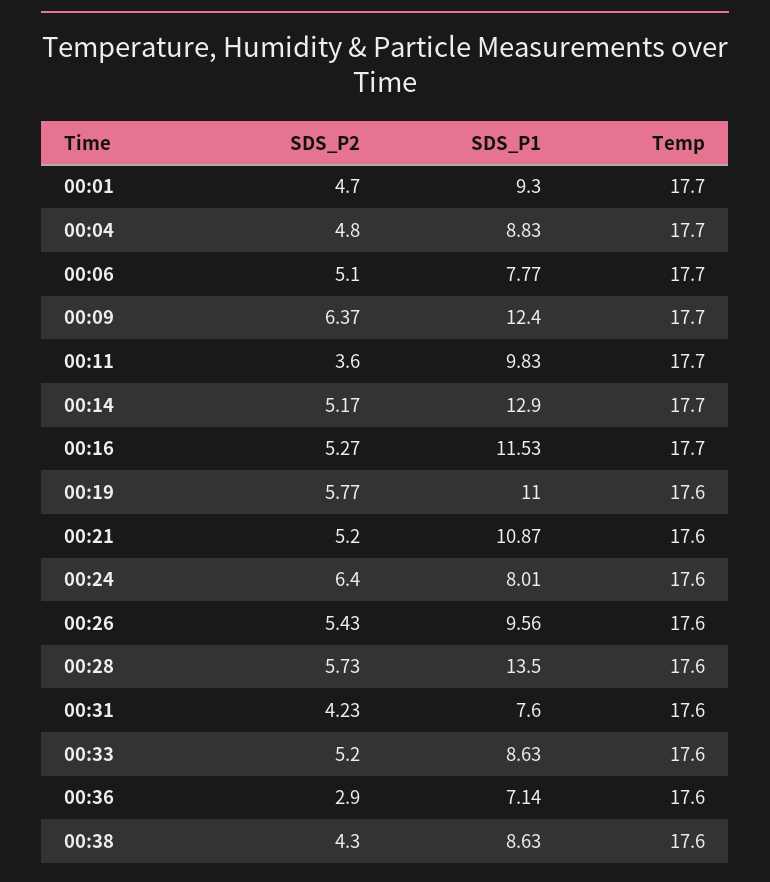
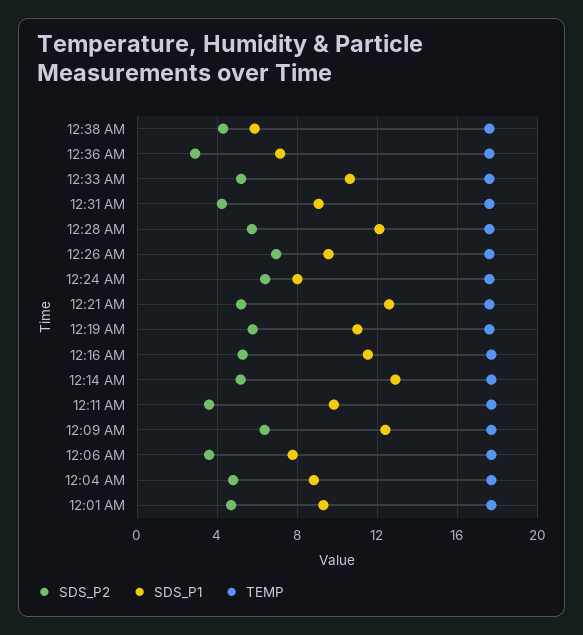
  {
    "SDS_P2": {
      "00:01": 4.7,
      "00:04": 4.8,
-     "00:06": 5.1,
+     "00:06": 3.5,
      "00:09": 6.37,
      "00:11": 3.6,
      "00:14": 5.17,
      "00:16": 5.27,
      "00:19": 5.77,
      "00:21": 5.2,
      "00:24": 6.4,
-     "00:26": 5.43,
+     "00:26": 7,
      "00:28": 5.73,
      "00:31": 4.23,
      "00:33": 5.2,
      "00:36": 2.9,
      "00:38": 4.3
    },
    "SDS_P1": {
      "00:01": 9.3,
      "00:04": 8.83,
      "00:06": 7.77,
      "00:09": 12.4,
      "00:11": 9.83,
      "00:14": 12.9,
      "00:16": 11.53,
      "00:19": 11,
-     "00:21": 10.87,
+     "00:21": 12.5,
      "00:24": 8.01,
      "00:26": 9.56,
-     "00:28": 13.5,
+     "00:28": 12,
-     "00:31": 7.6,
+     "00:31": 9,
-     "00:33": 8.63,
+     "00:33": 10.5,
      "00:36": 7.14,
-     "00:38": 8.63
+     "00:38": 6
    },
    "Temp": {
      "00:01": 17.7,
      "00:04": 17.7,
      "00:06": 17.7,
      "00:09": 17.7,
      "00:11": 17.7,
      "00:14": 17.7,
      "00:16": 17.7,
      "00:19": 17.6,
      "00:21": 17.6,
      "00:24": 17.6,
      "00:26": 17.6,
      "00:28": 17.6,
      "00:31": 17.6,
      "00:33": 17.6,
      "00:36": 17.6,
      "00:38": 17.6
    }
  }

